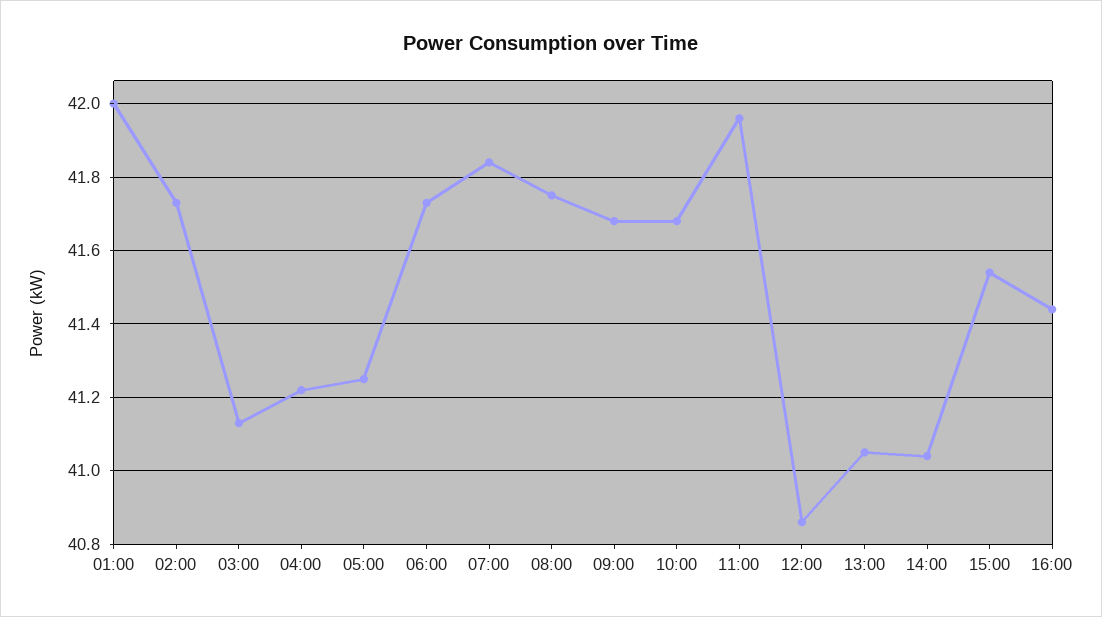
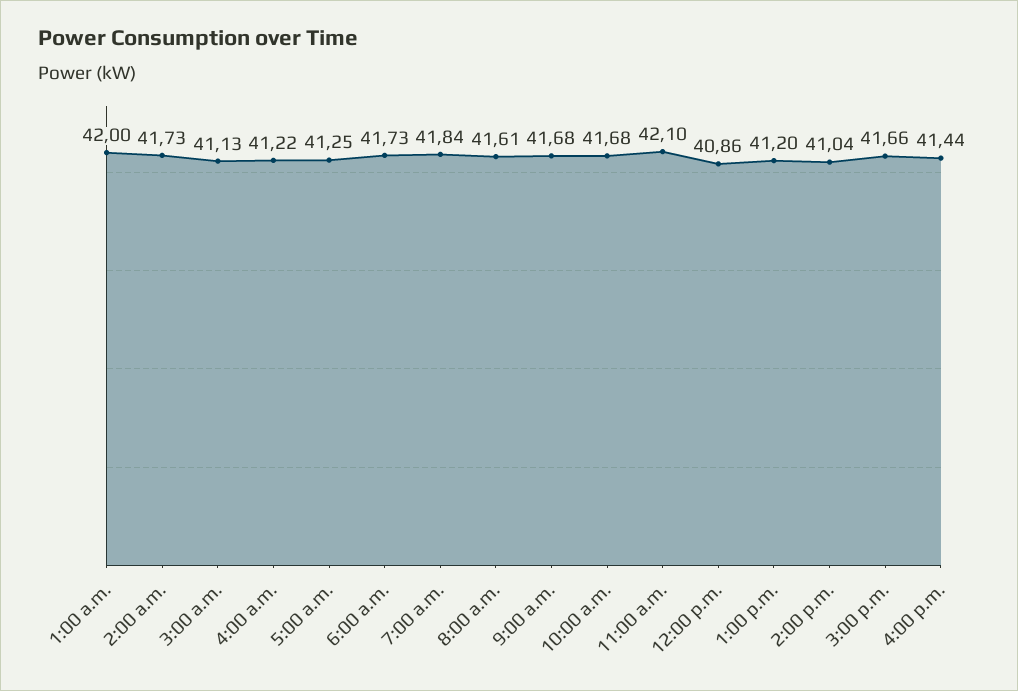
  {
    "01:00": 42,
    "02:00": 41.73,
    "03:00": 41.13,
    "04:00": 41.22,
    "05:00": 41.25,
    "06:00": 41.73,
    "07:00": 41.84,
-   "08:00": 41.75,
+   "08:00": 41.61,
    "09:00": 41.68,
    "10:00": 41.68,
-   "11:00": 41.95,
+   "11:00": 42.1,
    "12:00": 40.86,
-   "13:00": 41.05,
+   "13:00": 41.2,
    "14:00": 41.04,
-   "15:00": 41.55,
+   "15:00": 41.66,
    "16:00": 41.44
  }

